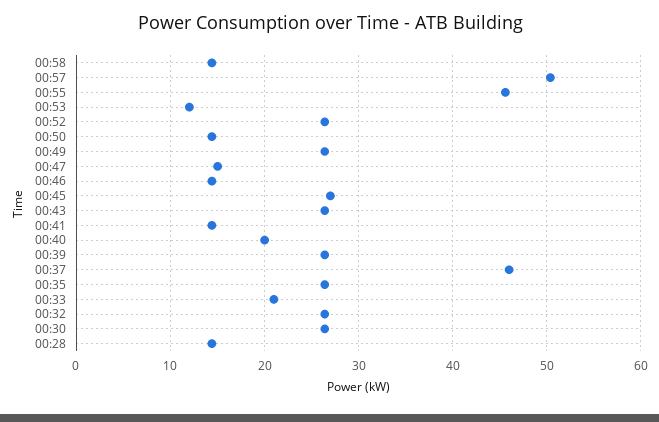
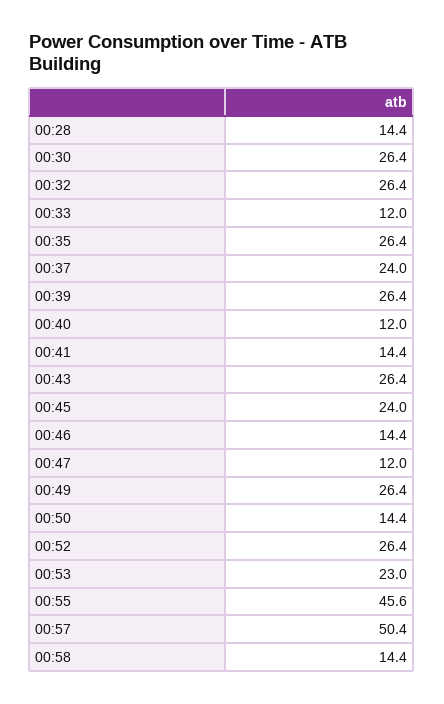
  {
    "00:58": 14.4,
    "00:57": 50.4,
    "00:55": 45.6,
-   "00:53": 12,
+   "00:53": 23,
    "00:52": 26.4,
    "00:50": 14.4,
    "00:49": 26.4,
-   "00:47": 15,
+   "00:47": 12,
    "00:46": 14.4,
-   "00:45": 27,
+   "00:45": 24,
    "00:43": 26.4,
    "00:41": 14.4,
-   "00:40": 20,
+   "00:40": 12,
    "00:39": 26.4,
-   "00:37": 46,
+   "00:37": 24,
    "00:35": 26.4,
-   "00:33": 21,
+   "00:33": 12,
    "00:32": 26.4,
    "00:30": 26.4,
    "00:28": 14.4
  }

